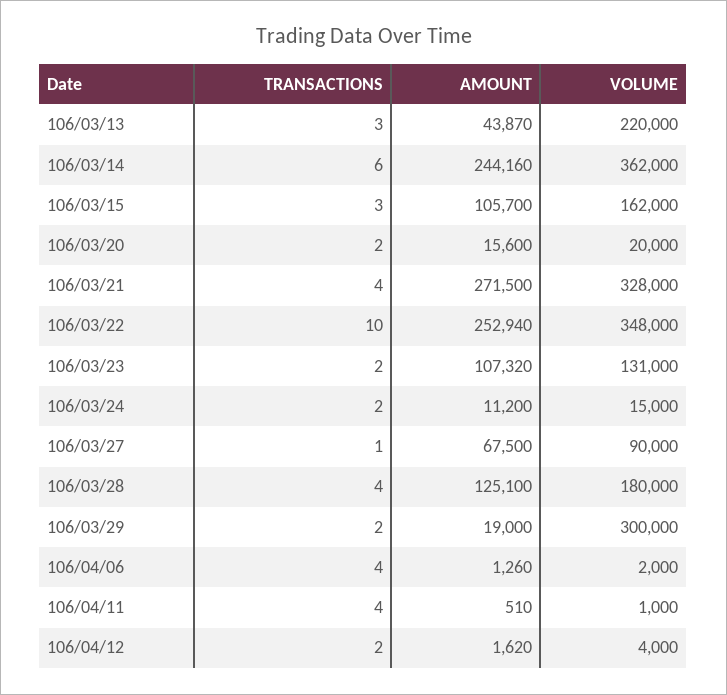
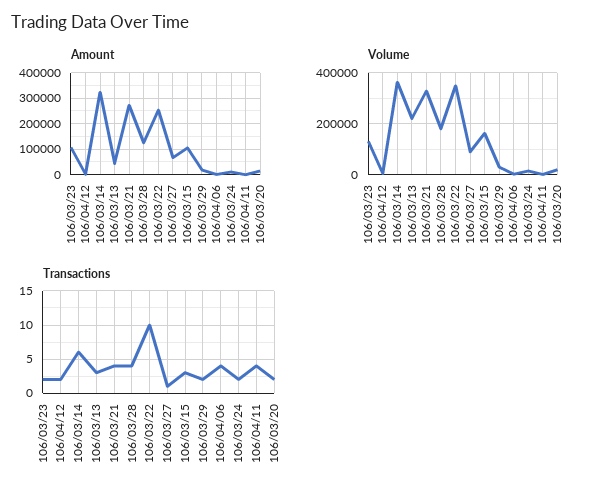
  {
    "TRANSACTIONS": {
      "106/03/13": 3,
      "106/03/14": 6,
      "106/03/15": 3,
      "106/03/20": 2,
      "106/03/21": 4,
      "106/03/22": 10,
      "106/03/23": 2,
      "106/03/24": 2,
      "106/03/27": 1,
      "106/03/28": 4,
      "106/03/29": 2,
      "106/04/06": 4,
      "106/04/11": 4,
      "106/04/12": 2
    },
    "AMOUNT": {
      "106/03/13": 43870,
-     "106/03/14": 244160,
+     "106/03/14": 325000,
      "106/03/15": 105700,
      "106/03/20": 15600,
      "106/03/21": 271500,
      "106/03/22": 252940,
      "106/03/23": 107320,
      "106/03/24": 11200,
      "106/03/27": 67500,
      "106/03/28": 125100,
      "106/03/29": 19000,
      "106/04/06": 1260,
      "106/04/11": 510,
      "106/04/12": 1620
    },
    "VOLUME": {
      "106/03/13": 220000,
      "106/03/14": 362000,
      "106/03/15": 162000,
      "106/03/20": 20000,
      "106/03/21": 328000,
      "106/03/22": 348000,
      "106/03/23": 131000,
      "106/03/24": 15000,
      "106/03/27": 90000,
      "106/03/28": 180000,
-     "106/03/29": 300000,
+     "106/03/29": 25000,
      "106/04/06": 2000,
      "106/04/11": 1000,
      "106/04/12": 4000
    }
  }

